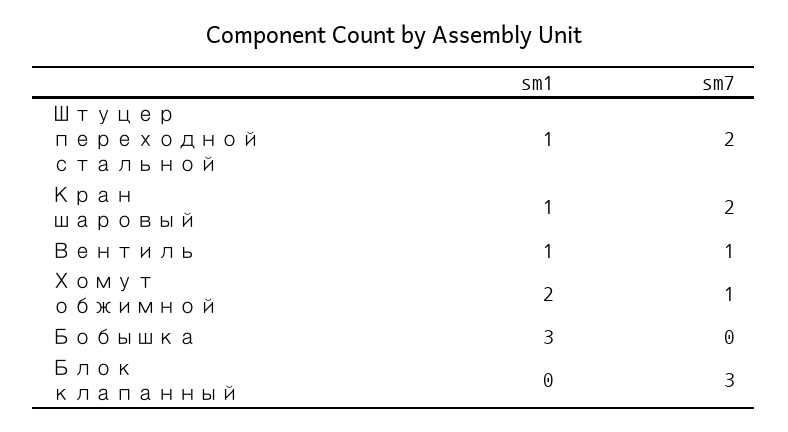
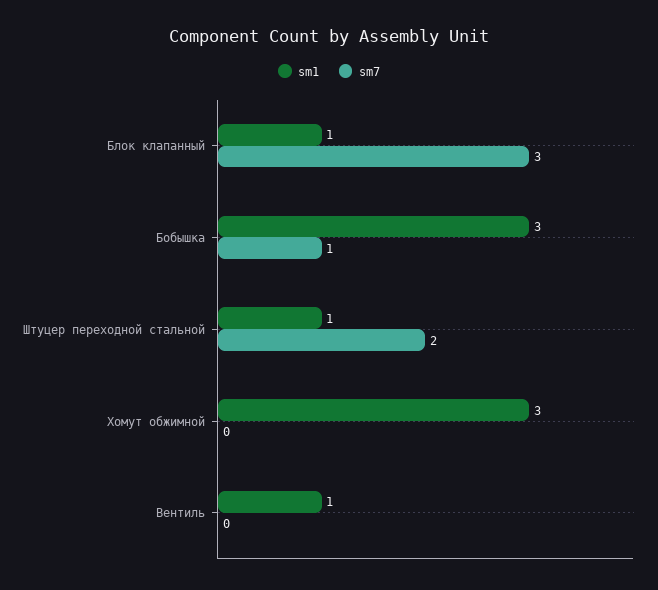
  {
    "sm1": {
      "Штуцер переходной стальной": 1,
-     "Кран шаровый": 1,
      "Вентиль": 1,
-     "Хомут обжимной": 2,
+     "Хомут обжимной": 3,
      "Бобышка": 3,
-     "Блок клапанный": 0
+     "Блок клапанный": 1
    },
    "sm7": {
      "Штуцер переходной стальной": 2,
-     "Кран шаровый": 2,
-     "Вентиль": 1,
+     "Вентиль": 0,
-     "Хомут обжимной": 1,
+     "Хомут обжимной": 0,
-     "Бобышка": 0,
+     "Бобышка": 1,
      "Блок клапанный": 3
    }
  }

